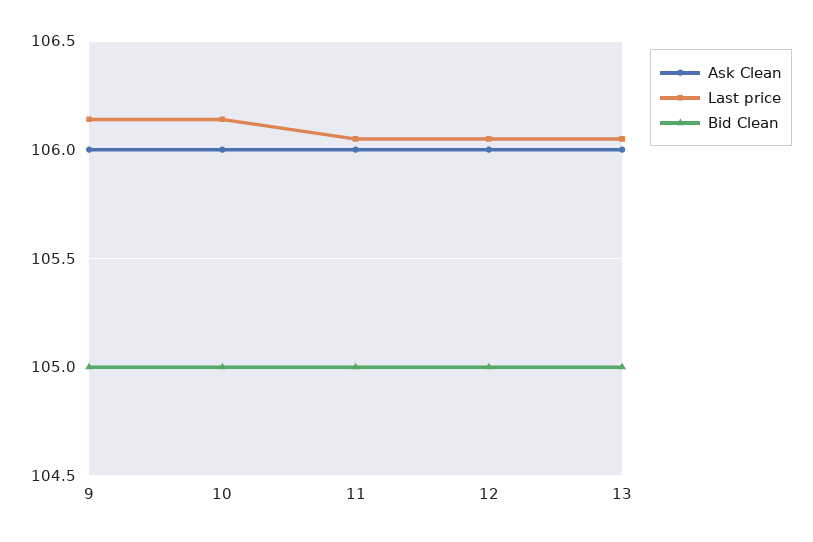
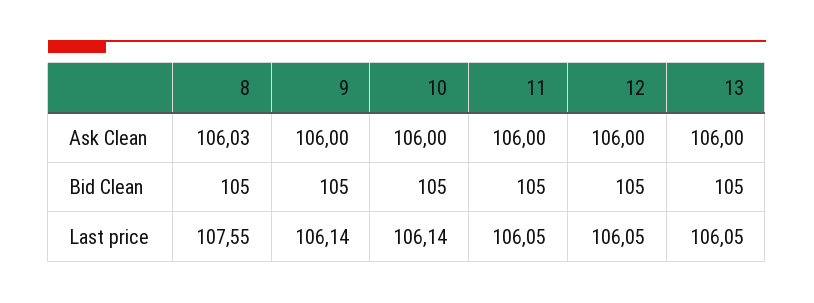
  {
    "Ask Clean": {
      "9": 106,
      "10": 106,
      "11": 106,
      "12": 106,
-     "13": 106
+     "13": 106,
+     "8": 106.03
    },
    "Last price": {
      "9": 106.14,
      "10": 106.14,
      "11": 106.05,
      "12": 106.05,
-     "13": 106.05
+     "13": 106.05,
+     "8": 107.55
    },
    "Bid Clean": {
      "9": 105,
      "10": 105,
      "11": 105,
      "12": 105,
-     "13": 105
+     "13": 105,
+     "8": 105
    }
  }

